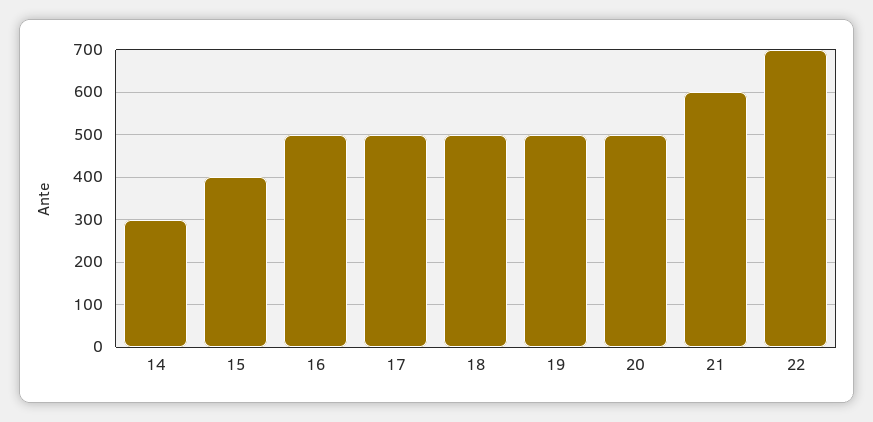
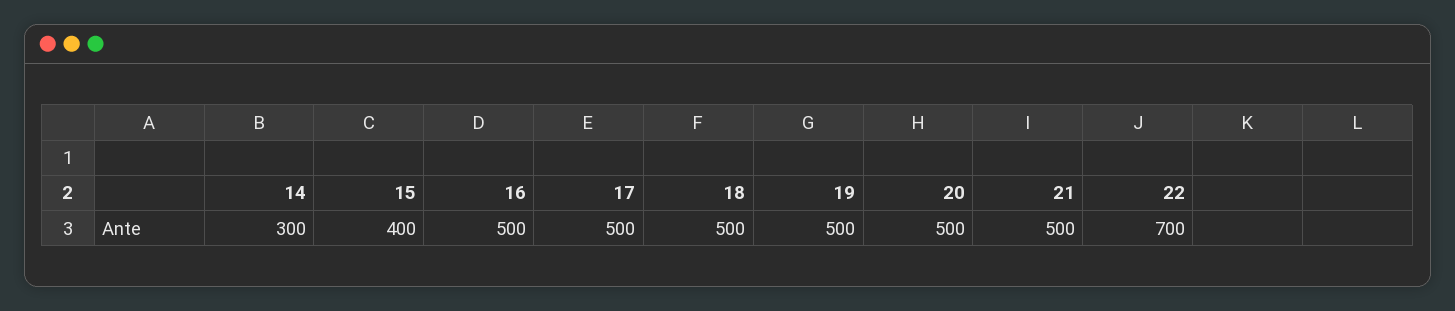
  {
    "14": 300,
    "15": 400,
    "16": 500,
    "17": 500,
    "18": 500,
    "19": 500,
    "20": 500,
-   "21": 600,
+   "21": 500,
    "22": 700
  }

